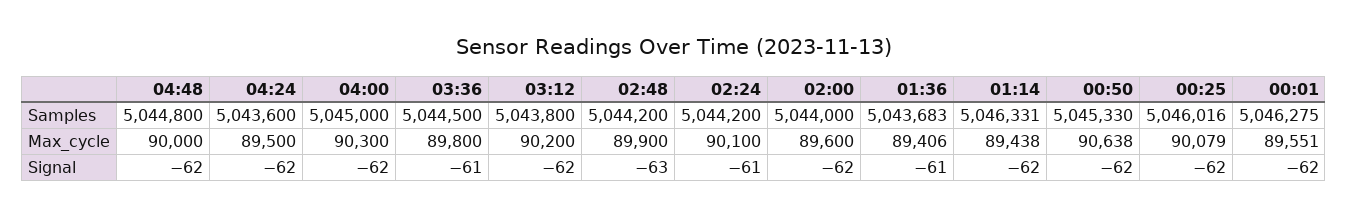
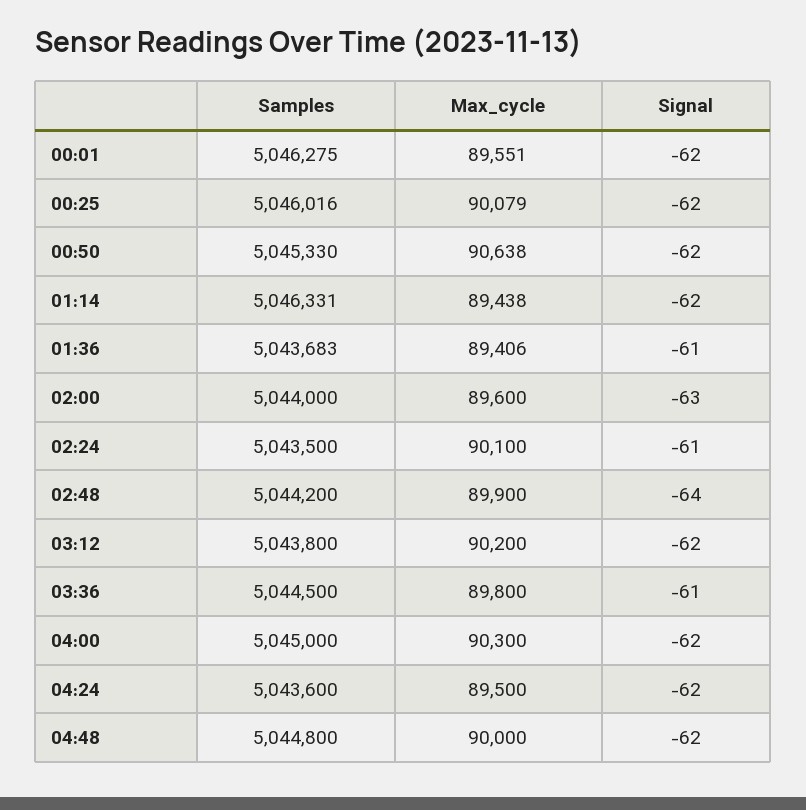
  {
    "04:48": {
      "Samples": 5044800,
      "Max_cycle": 90000,
      "Signal": -62
    },
    "04:24": {
      "Samples": 5043600,
      "Max_cycle": 89500,
      "Signal": -62
    },
    "04:00": {
      "Samples": 5045000,
      "Max_cycle": 90300,
      "Signal": -62
    },
    "03:36": {
      "Samples": 5044500,
      "Max_cycle": 89800,
      "Signal": -61
    },
    "03:12": {
      "Samples": 5043800,
      "Max_cycle": 90200,
      "Signal": -62
    },
    "02:48": {
      "Samples": 5044200,
      "Max_cycle": 89900,
-     "Signal": -63
+     "Signal": -64
    },
    "02:24": {
-     "Samples": 5044200,
+     "Samples": 5043500,
      "Max_cycle": 90100,
      "Signal": -61
    },
    "02:00": {
      "Samples": 5044000,
      "Max_cycle": 89600,
-     "Signal": -62
+     "Signal": -63
    },
    "01:36": {
      "Samples": 5043683,
      "Max_cycle": 89406,
      "Signal": -61
    },
    "01:14": {
      "Samples": 5046331,
      "Max_cycle": 89438,
      "Signal": -62
    },
    "00:50": {
      "Samples": 5045330,
      "Max_cycle": 90638,
      "Signal": -62
    },
    "00:25": {
      "Samples": 5046016,
      "Max_cycle": 90079,
      "Signal": -62
    },
    "00:01": {
      "Samples": 5046275,
      "Max_cycle": 89551,
      "Signal": -62
    }
  }

